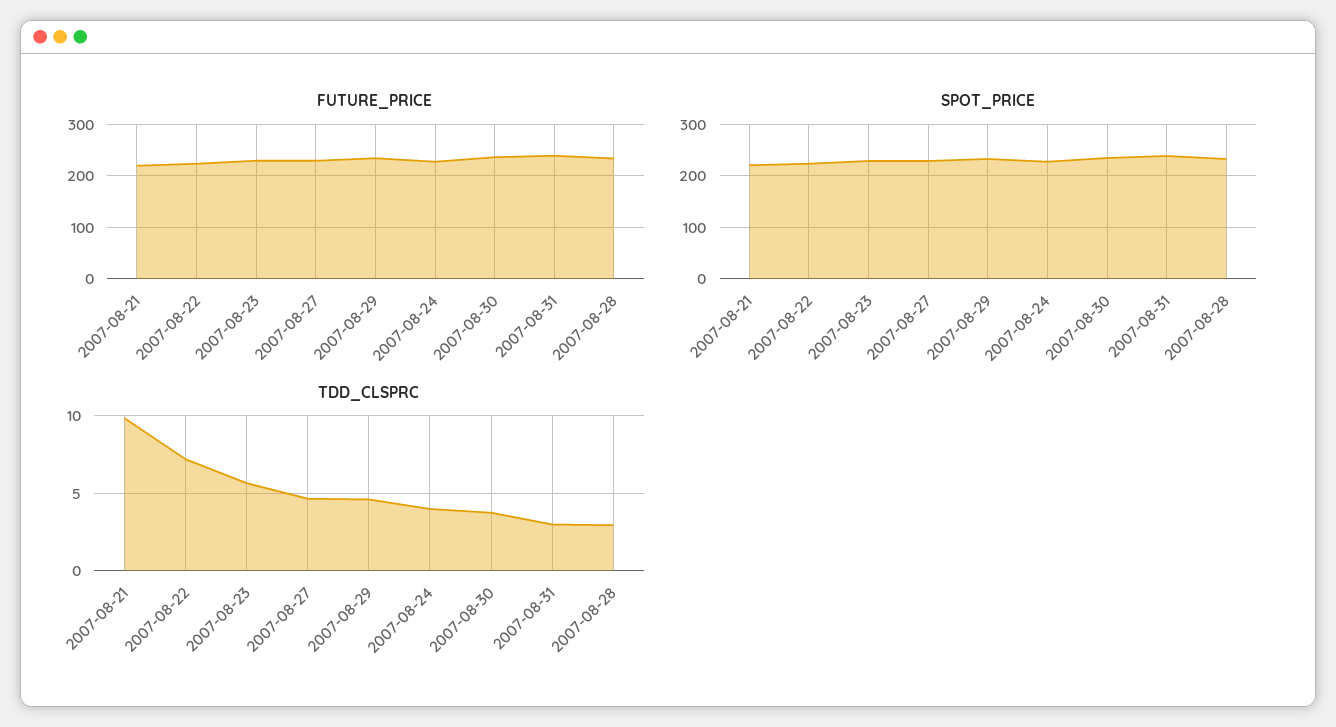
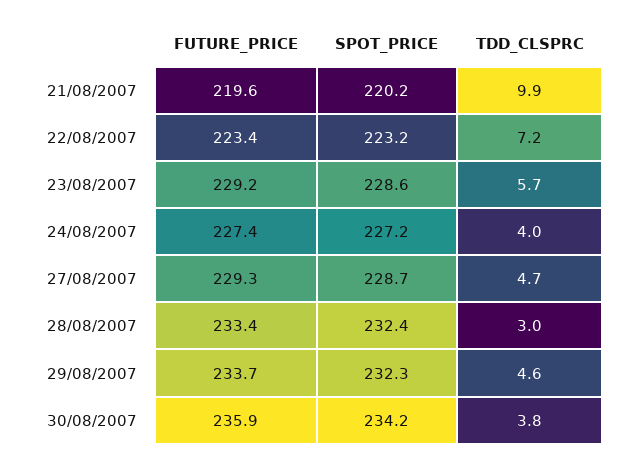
  {
    "FUTURE_PRICE": {
      "2007-08-21": 219.6,
      "2007-08-22": 223.4,
      "2007-08-23": 229.2,
      "2007-08-27": 229.3,
      "2007-08-29": 233.7,
      "2007-08-24": 227.4,
      "2007-08-30": 235.9,
-     "2007-08-31": 240,
      "2007-08-28": 233.4
    },
    "SPOT_PRICE": {
      "2007-08-21": 220.2,
      "2007-08-22": 223.2,
      "2007-08-23": 228.6,
      "2007-08-27": 228.7,
      "2007-08-29": 232.3,
      "2007-08-24": 227.2,
      "2007-08-30": 234.2,
-     "2007-08-31": 240,
      "2007-08-28": 232.4
    },
    "TDD_CLSPRC": {
      "2007-08-21": 9.9,
      "2007-08-22": 7.2,
      "2007-08-23": 5.7,
      "2007-08-27": 4.7,
      "2007-08-29": 4.6,
      "2007-08-24": 4,
      "2007-08-30": 3.8,
-     "2007-08-31": 3,
      "2007-08-28": 3
    }
  }

